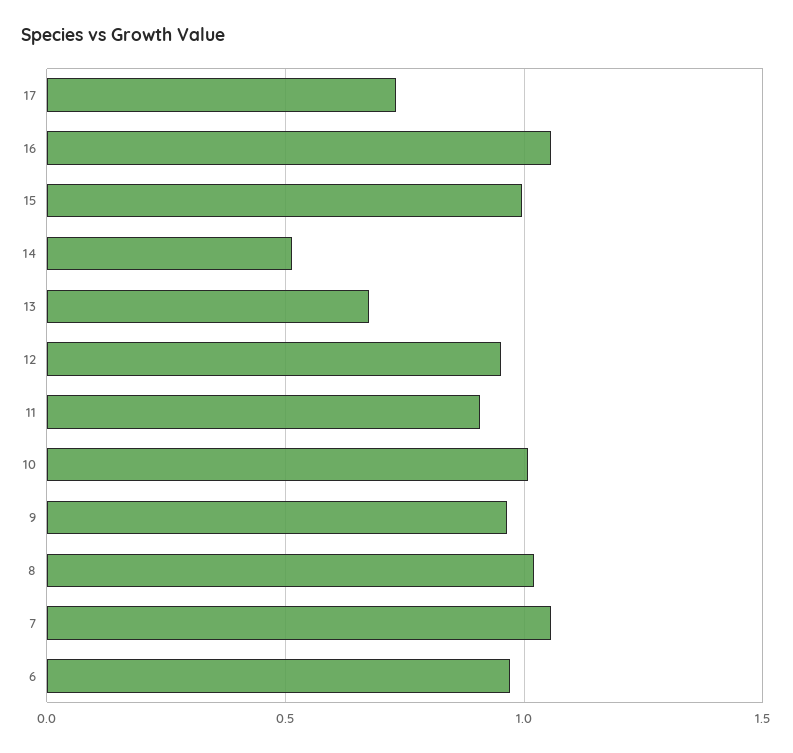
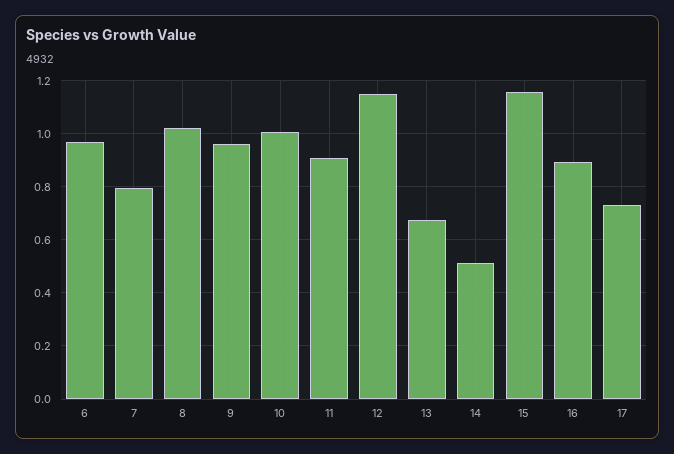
  {
    "17": 0.725,
-   "16": 1.05,
+   "16": 0.9,
-   "15": 1,
+   "15": 1.15,
    "14": 0.525,
    "13": 0.675,
-   "12": 0.95,
+   "12": 1.15,
    "11": 0.9,
    "10": 1,
    "9": 0.975,
    "8": 1.025,
-   "7": 1.05,
+   "7": 0.8,
    "6": 0.975
  }

